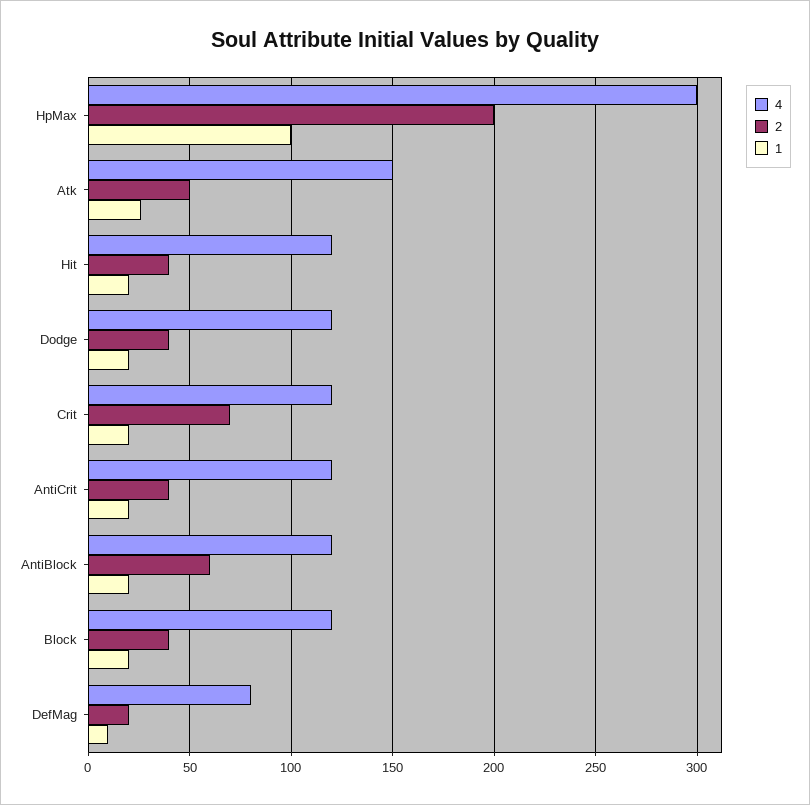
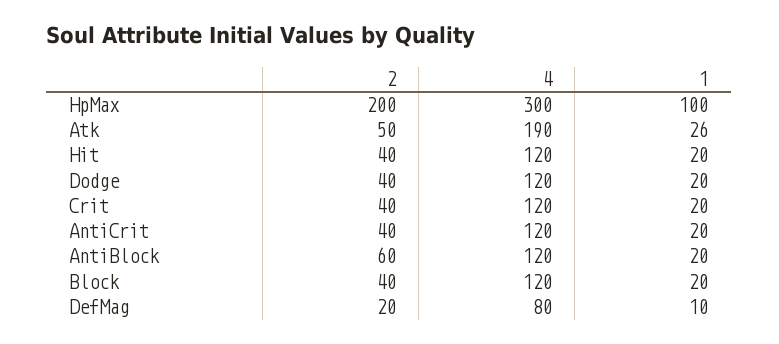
  {
    "4": {
      "HpMax": 300,
-     "Atk": 150,
+     "Atk": 190,
      "Hit": 120,
      "Dodge": 120,
      "Crit": 120,
      "AntiCrit": 120,
      "AntiBlock": 120,
      "Block": 120,
      "DefMag": 80
    },
    "2": {
      "HpMax": 200,
      "Atk": 50,
      "Hit": 40,
      "Dodge": 40,
-     "Crit": 70,
+     "Crit": 40,
      "AntiCrit": 40,
      "AntiBlock": 60,
      "Block": 40,
      "DefMag": 20
    },
    "1": {
      "HpMax": 100,
      "Atk": 26,
      "Hit": 20,
      "Dodge": 20,
      "Crit": 20,
      "AntiCrit": 20,
      "AntiBlock": 20,
      "Block": 20,
      "DefMag": 10
    }
  }

